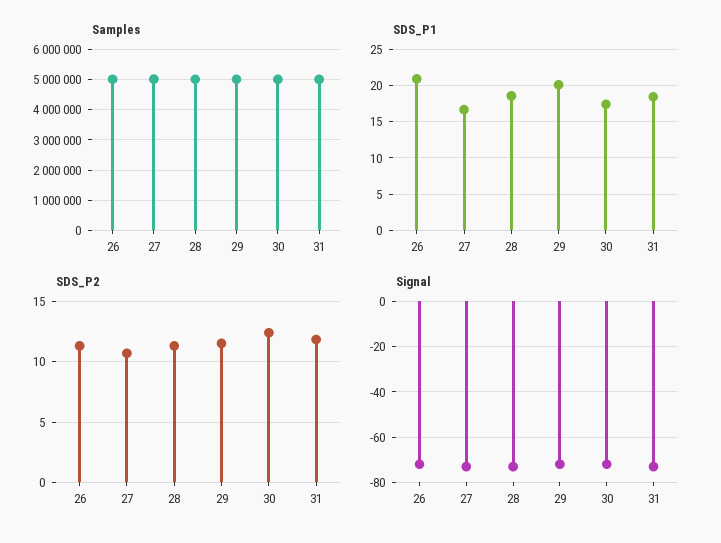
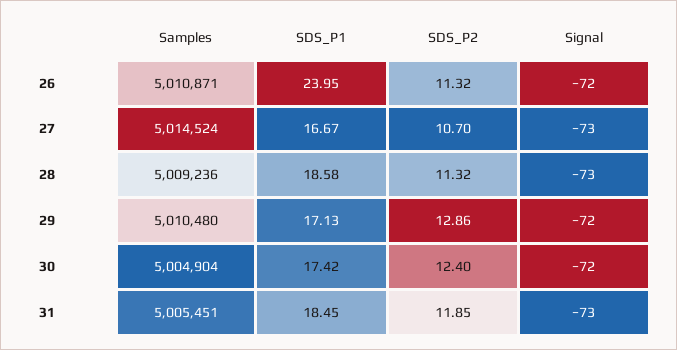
  {
    "Samples": {
      "26": 5010871,
      "27": 5014524,
      "28": 5009236,
      "29": 5010480,
      "30": 5004904,
      "31": 5005451
    },
    "SDS_P1": {
-     "26": 21,
+     "26": 23.95,
      "27": 16.67,
      "28": 18.58,
-     "29": 20,
+     "29": 17.13,
      "30": 17.42,
      "31": 18.45
    },
    "SDS_P2": {
      "26": 11.32,
      "27": 10.7,
      "28": 11.32,
-     "29": 11.5,
+     "29": 12.86,
      "30": 12.4,
      "31": 11.85
    },
    "Signal": {
      "26": -72,
      "27": -73,
      "28": -73,
      "29": -72,
      "30": -72,
      "31": -73
    }
  }

